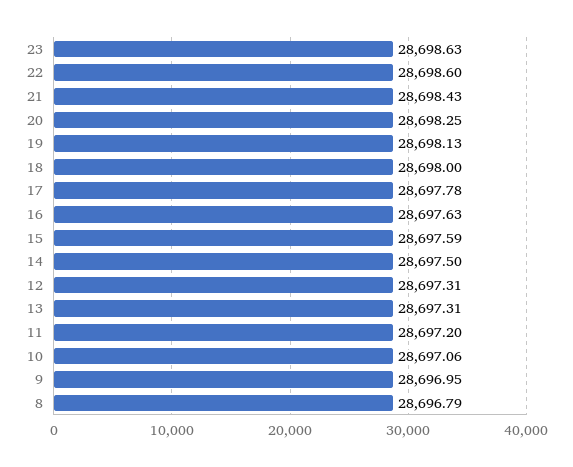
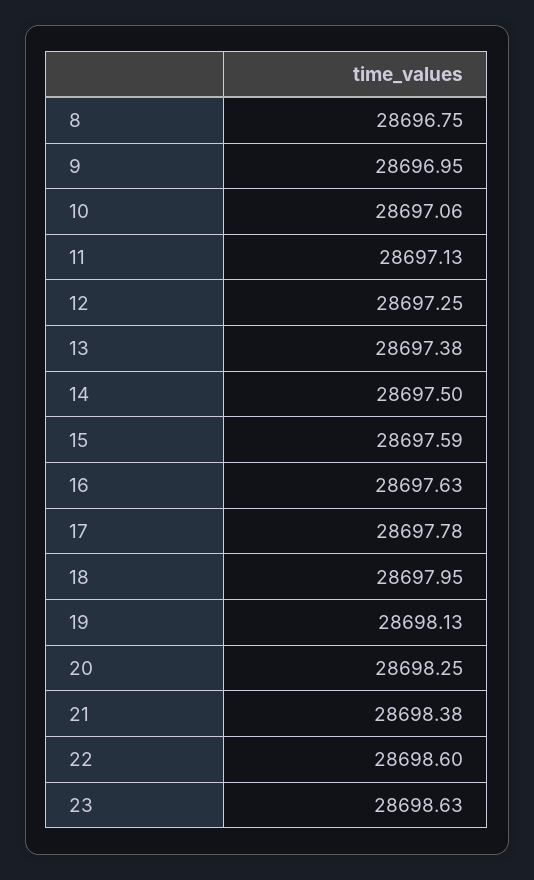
  {
    "23": 28698.63,
    "22": 28698.6,
-   "21": 28698.43,
+   "21": 28698.38,
    "20": 28698.25,
    "19": 28698.13,
-   "18": 28698,
+   "18": 28697.95,
    "17": 28697.78,
    "16": 28697.63,
    "15": 28697.59,
    "14": 28697.5,
-   "12": 28697.31,
+   "12": 28697.25,
-   "13": 28697.31,
+   "13": 28697.38,
-   "11": 28697.2,
+   "11": 28697.13,
    "10": 28697.06,
    "9": 28696.95,
-   "8": 28696.79
+   "8": 28696.75
  }

